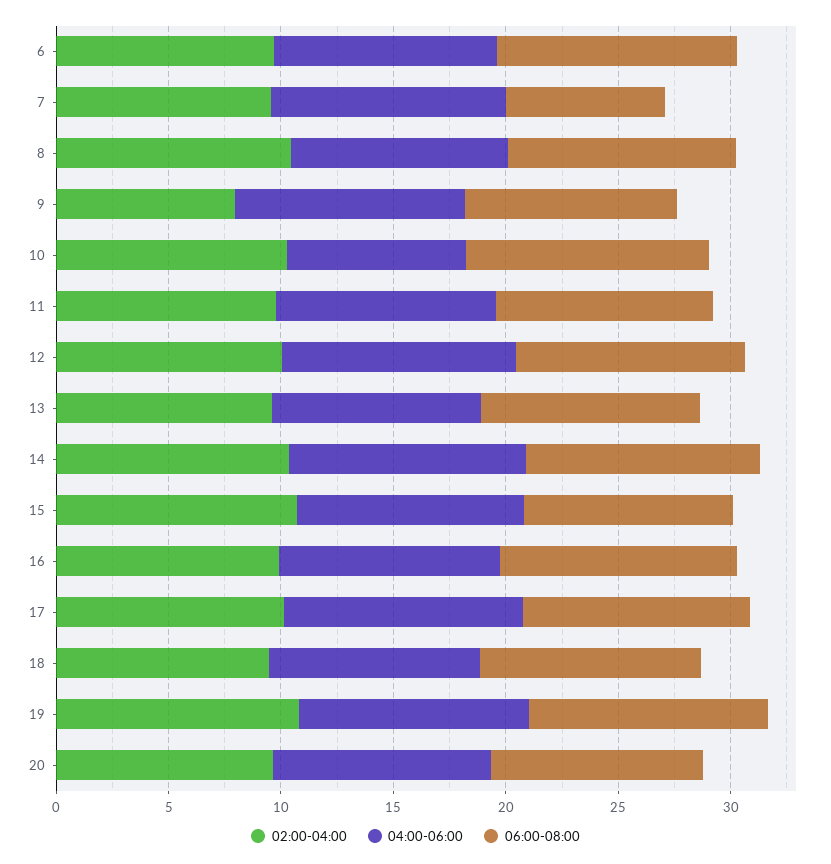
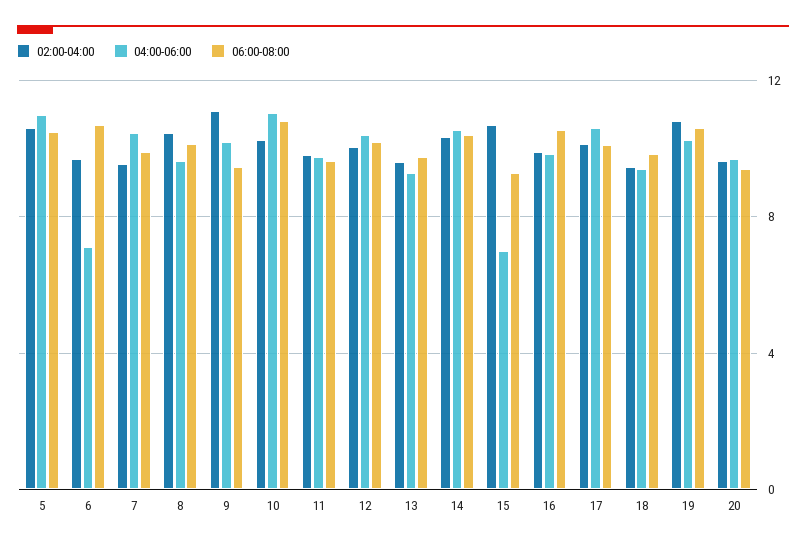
  {
    "02:00-04:00": {
      "6": 9.5,
      "7": 9.5,
      "8": 10.5,
-     "9": 8,
+     "9": 11,
      "10": 10.5,
      "11": 10,
      "12": 10,
      "13": 9.5,
      "14": 10.5,
      "15": 10.5,
      "16": 10,
      "17": 10,
      "18": 9.5,
      "19": 11,
-     "20": 9.5
+     "20": 9.5,
+     "5": 10.5
    },
    "04:00-06:00": {
-     "6": 10,
+     "6": 7,
      "7": 10.5,
      "8": 9.5,
      "9": 10,
-     "10": 8,
+     "10": 11,
      "11": 10,
      "12": 10.5,
      "13": 9.5,
      "14": 10.5,
-     "15": 10,
+     "15": 7,
      "16": 10,
      "17": 10.5,
      "18": 9.5,
      "19": 10.5,
-     "20": 9.5
+     "20": 9.5,
+     "5": 11
    },
    "06:00-08:00": {
      "6": 10.5,
-     "7": 7,
+     "7": 10,
      "8": 10,
      "9": 9.5,
      "10": 11,
      "11": 9.5,
      "12": 10,
      "13": 10,
      "14": 10.5,
      "15": 9.5,
      "16": 10.5,
      "17": 10,
      "18": 10,
      "19": 10.5,
-     "20": 9.5
+     "20": 9.5,
+     "5": 10.5
    }
  }

